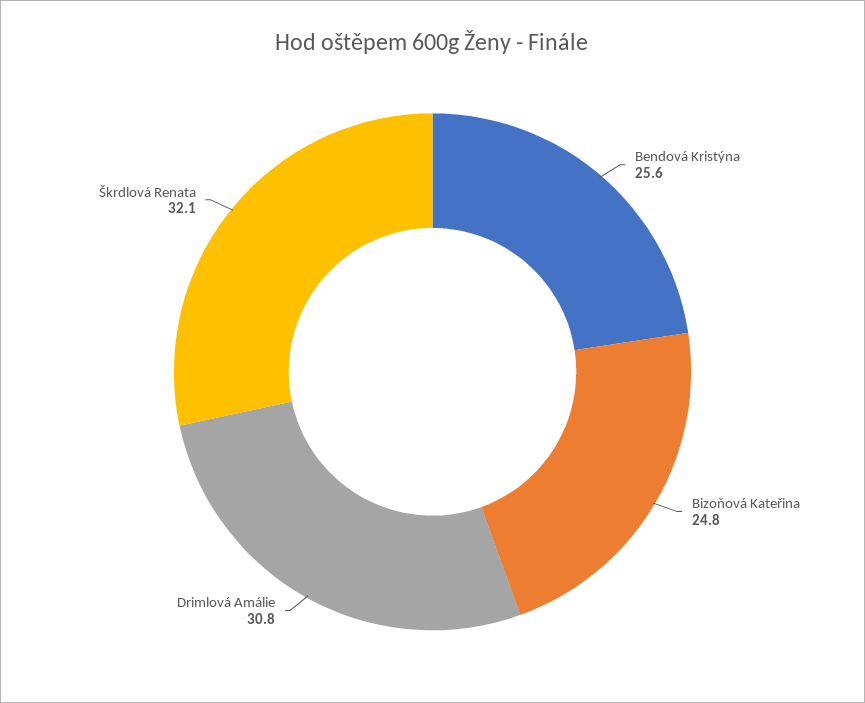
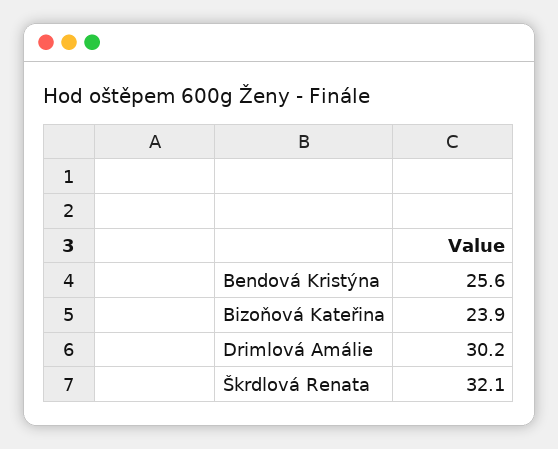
  {
    "Bendová Kristýna": 25.6,
-   "Bizoňová Kateřina": 24.8,
+   "Bizoňová Kateřina": 23.9,
-   "Drimlová Amálie": 30.8,
+   "Drimlová Amálie": 30.2,
    "Škrdlová Renata": 32.1
  }

